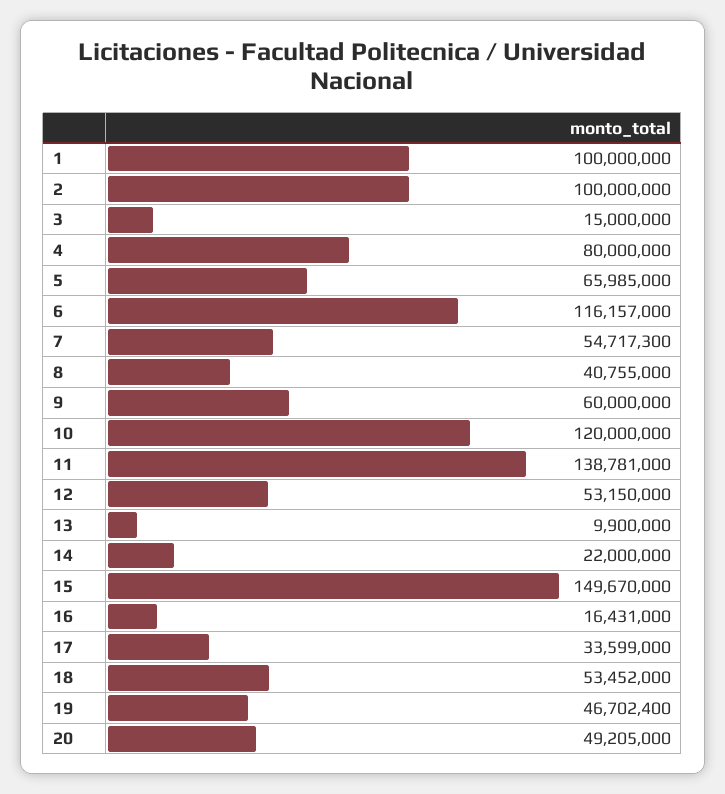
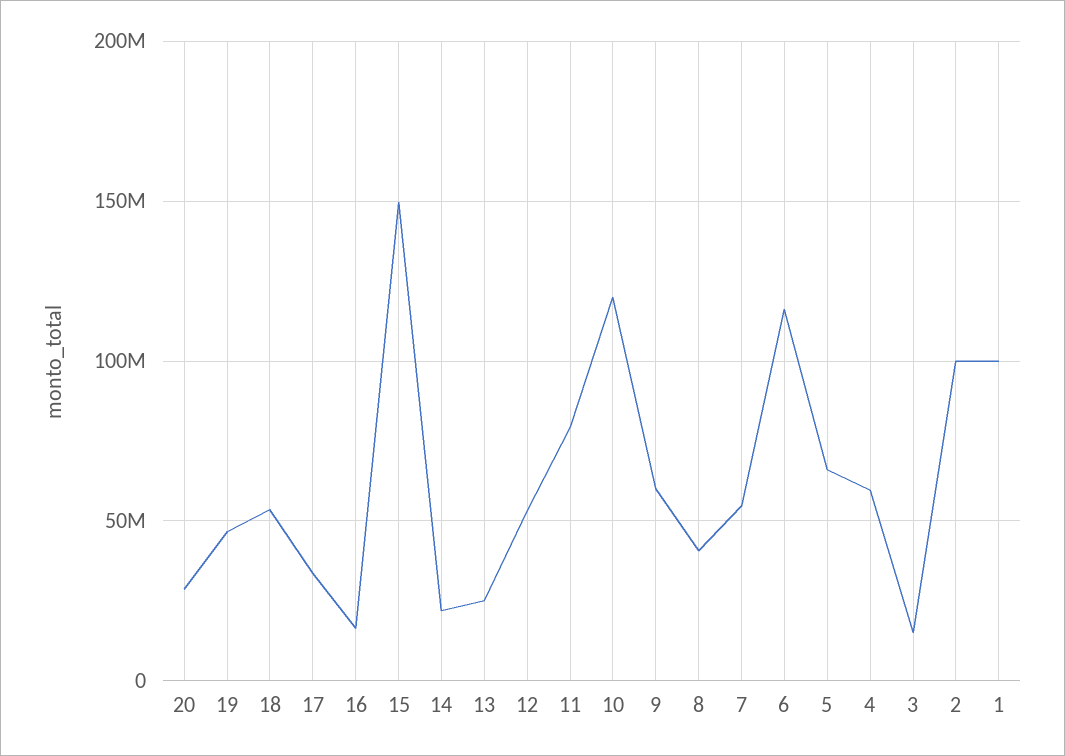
  {
    "1": 100000000,
    "2": 100000000,
    "3": 15000000,
-   "4": 80000000,
+   "4": 60000000,
    "5": 65985000,
    "6": 116157000,
    "7": 54717300,
    "8": 40755000,
    "9": 60000000,
    "10": 120000000,
-   "11": 138781000,
+   "11": 80000000,
    "12": 53150000,
-   "13": 9900000,
+   "13": 25000000,
    "14": 22000000,
    "15": 149670000,
    "16": 16431000,
    "17": 33599000,
    "18": 53452000,
    "19": 46702400,
-   "20": 49205000
+   "20": 30000000
  }

